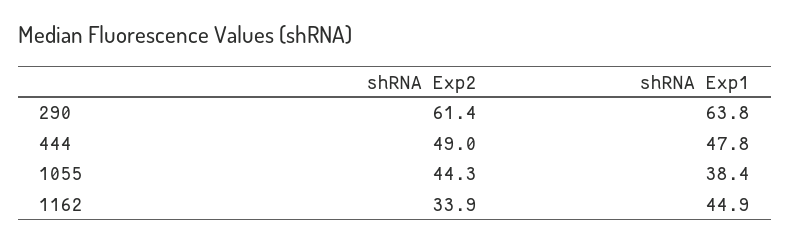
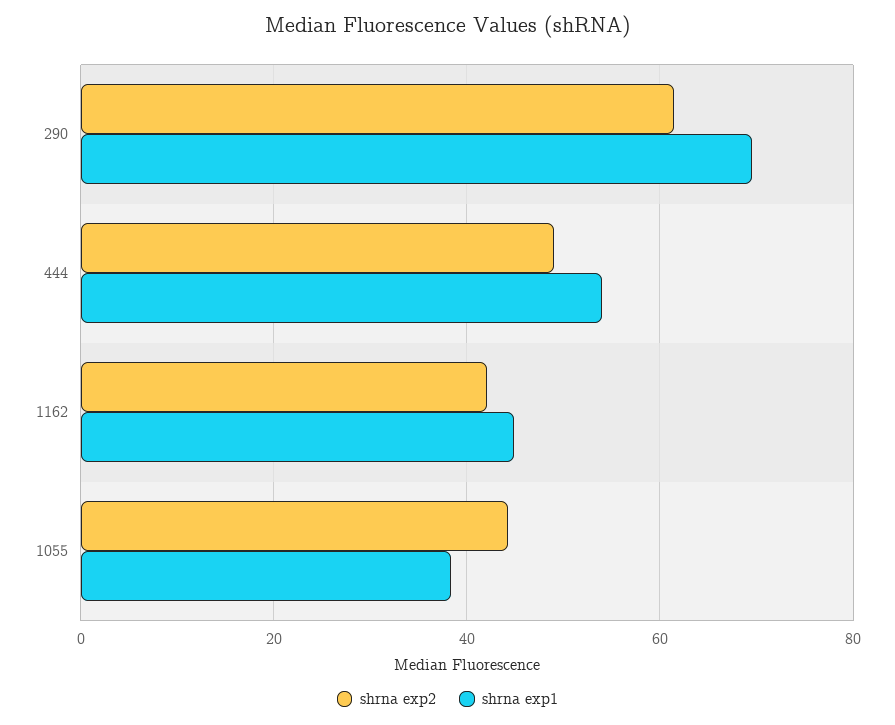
  {
    "shRNA Exp2": {
      "290": 61.4,
      "444": 49,
      "1055": 44.3,
-     "1162": 33.9
+     "1162": 42
    },
    "shRNA Exp1": {
-     "290": 63.8,
+     "290": 70,
-     "444": 47.8,
+     "444": 54,
      "1055": 38.4,
      "1162": 44.9
    }
  }

